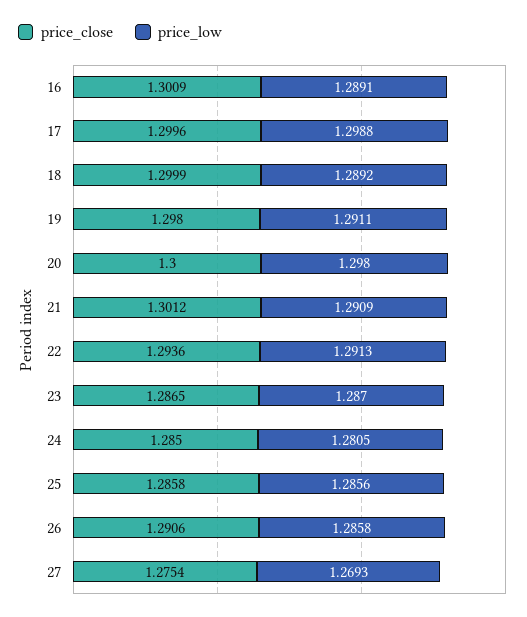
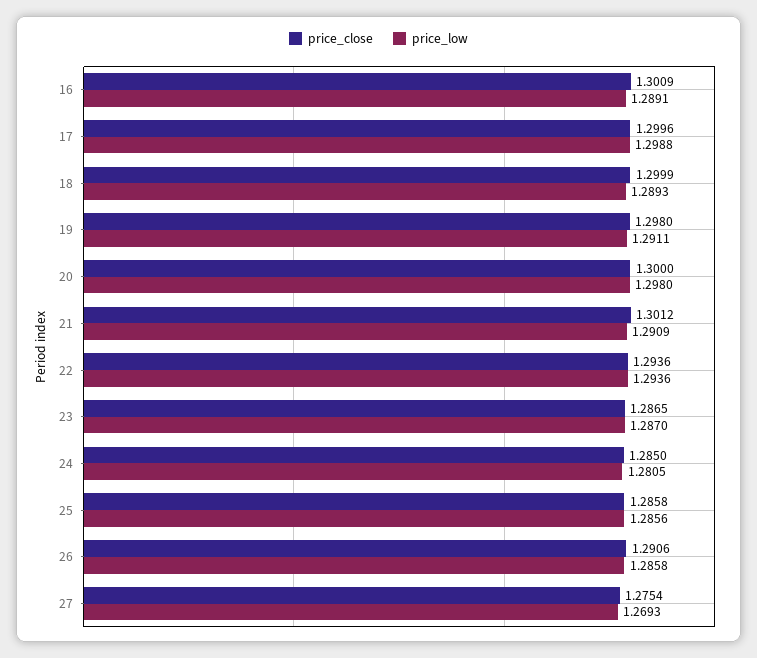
  {
    "price_close": {
      "16": 1.3009,
      "17": 1.2996,
      "18": 1.2999,
      "19": 1.298,
      "20": 1.3,
      "21": 1.3012,
      "22": 1.2936,
      "23": 1.2865,
      "24": 1.285,
      "25": 1.2858,
      "26": 1.2906,
      "27": 1.2754
    },
    "price_low": {
      "16": 1.2891,
      "17": 1.2988,
-     "18": 1.2892,
+     "18": 1.2893,
      "19": 1.2911,
      "20": 1.298,
      "21": 1.2909,
-     "22": 1.2913,
+     "22": 1.2936,
      "23": 1.287,
      "24": 1.2805,
      "25": 1.2856,
      "26": 1.2858,
      "27": 1.2693
    }
  }

